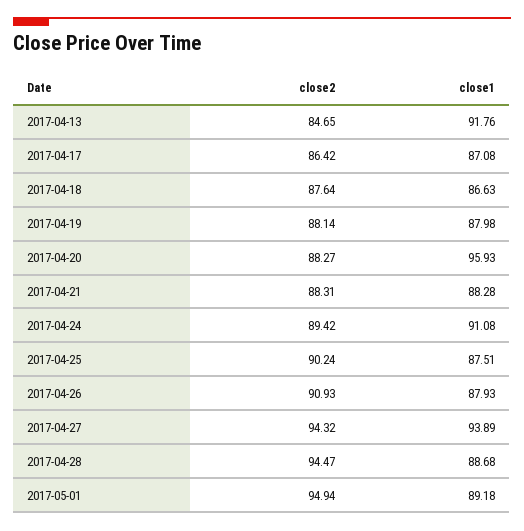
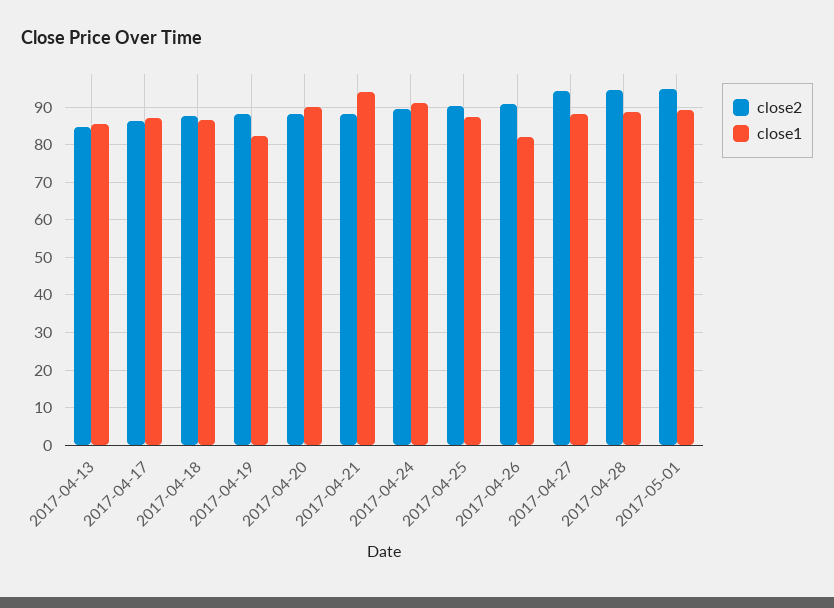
  {
    "close2": {
      "2017-04-13": 84.65,
      "2017-04-17": 86.42,
      "2017-04-18": 87.64,
      "2017-04-19": 88.14,
      "2017-04-20": 88.27,
      "2017-04-21": 88.31,
      "2017-04-24": 89.42,
      "2017-04-25": 90.24,
      "2017-04-26": 90.93,
      "2017-04-27": 94.32,
      "2017-04-28": 94.47,
      "2017-05-01": 94.94
    },
    "close1": {
-     "2017-04-13": 91.76,
+     "2017-04-13": 86,
      "2017-04-17": 87.08,
      "2017-04-18": 86.63,
-     "2017-04-19": 87.98,
+     "2017-04-19": 82,
-     "2017-04-20": 95.93,
+     "2017-04-20": 90,
-     "2017-04-21": 88.28,
+     "2017-04-21": 94,
      "2017-04-24": 91.08,
      "2017-04-25": 87.51,
-     "2017-04-26": 87.93,
+     "2017-04-26": 82,
-     "2017-04-27": 93.89,
+     "2017-04-27": 88,
      "2017-04-28": 88.68,
      "2017-05-01": 89.18
    }
  }

